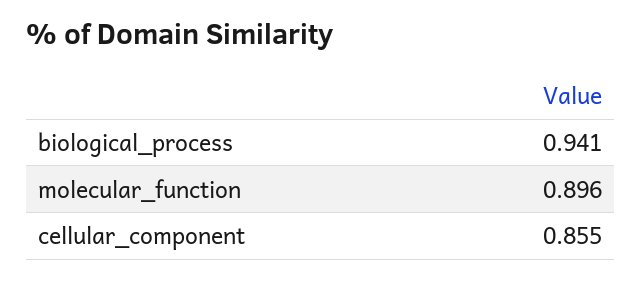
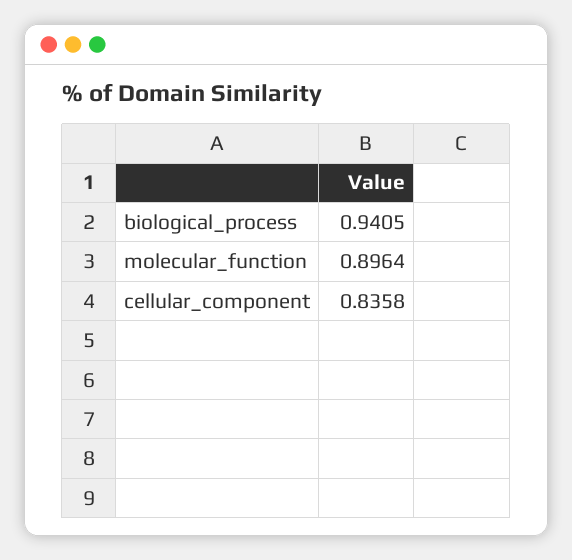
  {
    "biological_process": 0.9405,
    "molecular_function": 0.8964,
-   "cellular_component": 0.855
+   "cellular_component": 0.8358
  }

